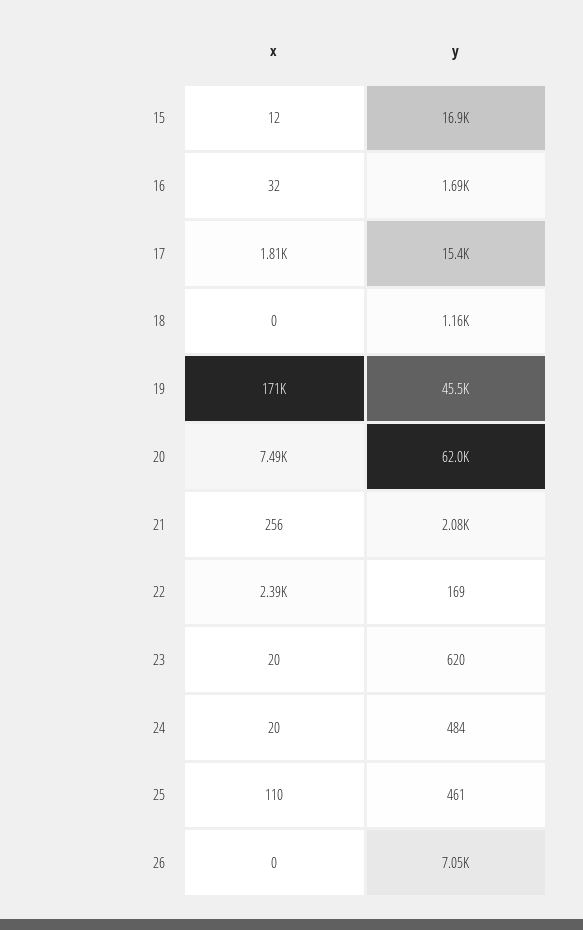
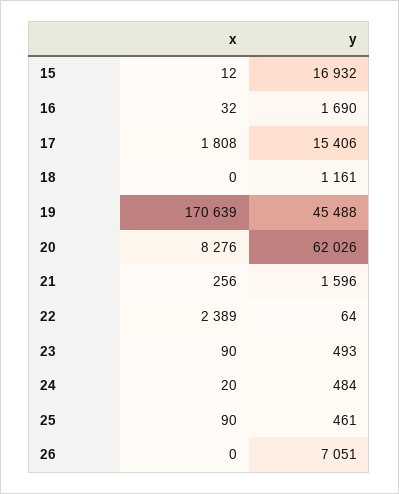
  {
    "x": {
      "15": 12,
      "16": 32,
      "17": 1808,
      "18": 0,
      "19": 170639,
-     "20": 7490,
+     "20": 8276,
      "21": 256,
      "22": 2389,
-     "23": 20,
+     "23": 90,
      "24": 20,
-     "25": 110,
+     "25": 90,
      "26": 0
    },
    "y": {
      "15": 16932,
      "16": 1690,
      "17": 15406,
      "18": 1161,
      "19": 45488,
      "20": 62026,
-     "21": 2080,
+     "21": 1596,
-     "22": 169,
+     "22": 64,
-     "23": 620,
+     "23": 493,
      "24": 484,
      "25": 461,
      "26": 7051
    }
  }

